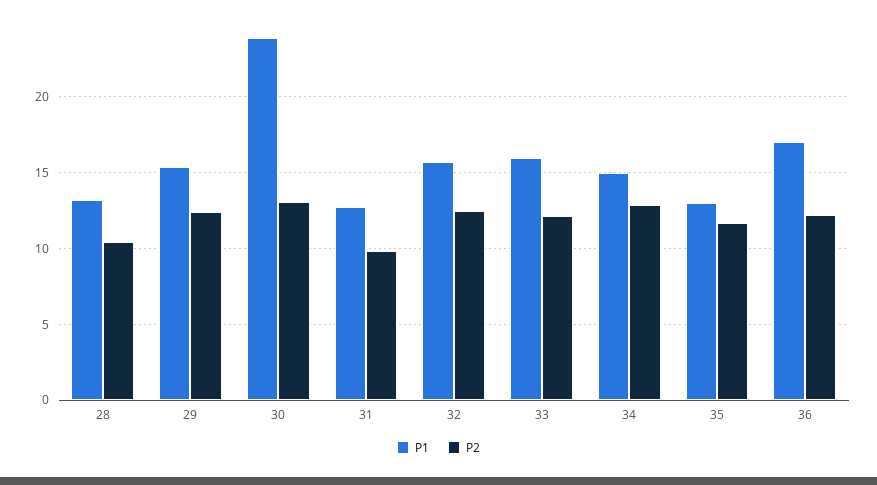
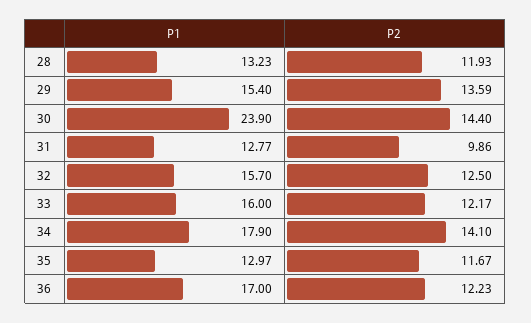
  {
    "P1": {
      "28": 13.23,
      "29": 15.4,
      "30": 23.9,
      "31": 12.77,
      "32": 15.7,
      "33": 16,
-     "34": 15,
+     "34": 17.9,
      "35": 12.97,
      "36": 17
    },
    "P2": {
-     "28": 10.5,
+     "28": 11.93,
-     "29": 12.5,
+     "29": 13.59,
-     "30": 13,
+     "30": 14.4,
      "31": 9.86,
      "32": 12.5,
      "33": 12.17,
-     "34": 13,
+     "34": 14.1,
      "35": 11.67,
      "36": 12.23
    }
  }

